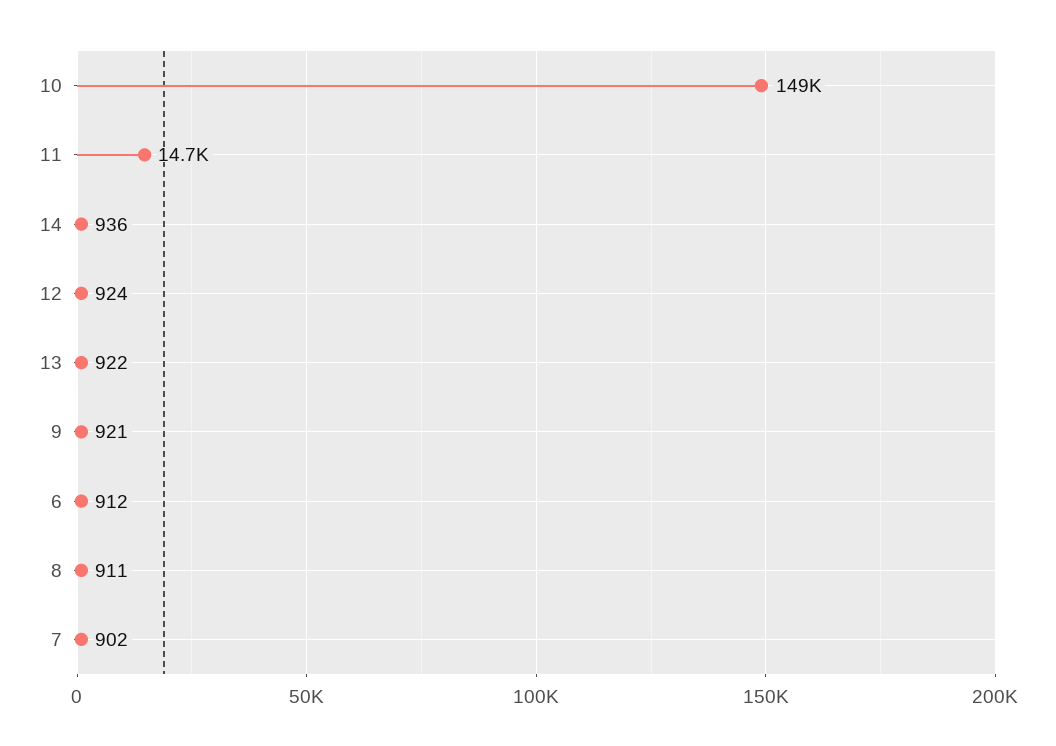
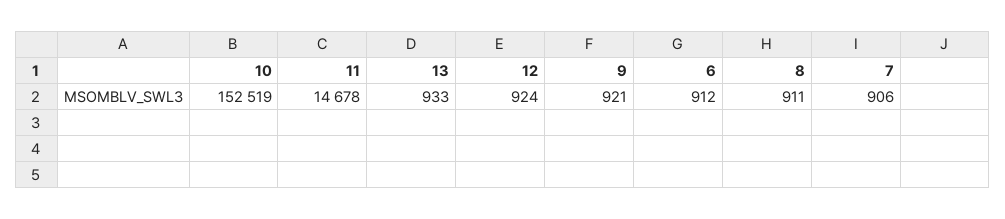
  {
-   "10": 149000,
+   "10": 152519,
    "11": 14678,
-   "14": 936,
    "12": 924,
-   "13": 922,
+   "13": 933,
    "9": 921,
    "6": 912,
    "8": 911,
-   "7": 902
+   "7": 906
  }

